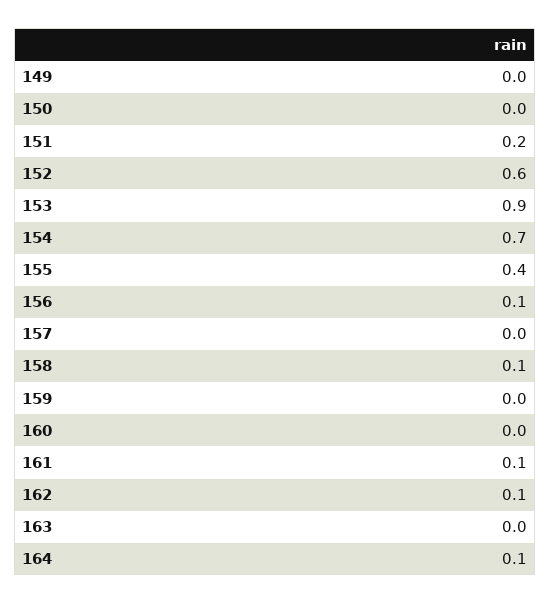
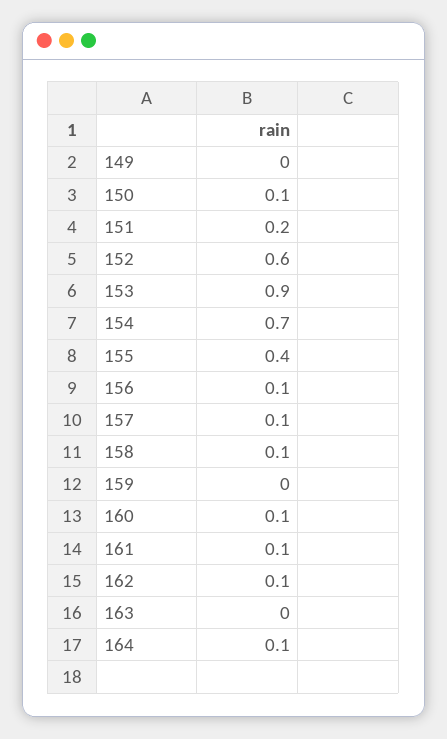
  {
    "149": 0,
-   "150": 0,
+   "150": 0.1,
    "151": 0.2,
    "152": 0.6,
    "153": 0.9,
    "154": 0.7,
    "155": 0.4,
    "156": 0.1,
-   "157": 0,
+   "157": 0.1,
    "158": 0.1,
    "159": 0,
-   "160": 0,
+   "160": 0.1,
    "161": 0.1,
    "162": 0.1,
    "163": 0,
    "164": 0.1
  }

